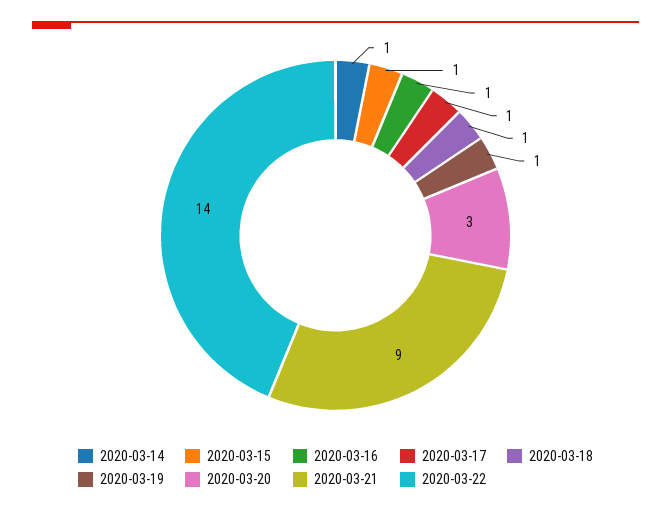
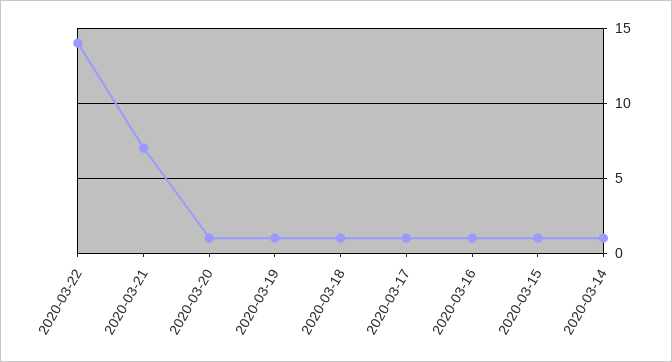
  {
    "2020-03-14": 1,
    "2020-03-15": 1,
    "2020-03-16": 1,
    "2020-03-17": 1,
    "2020-03-18": 1,
    "2020-03-19": 1,
-   "2020-03-20": 3,
+   "2020-03-20": 1,
-   "2020-03-21": 9,
+   "2020-03-21": 7,
    "2020-03-22": 14
  }

